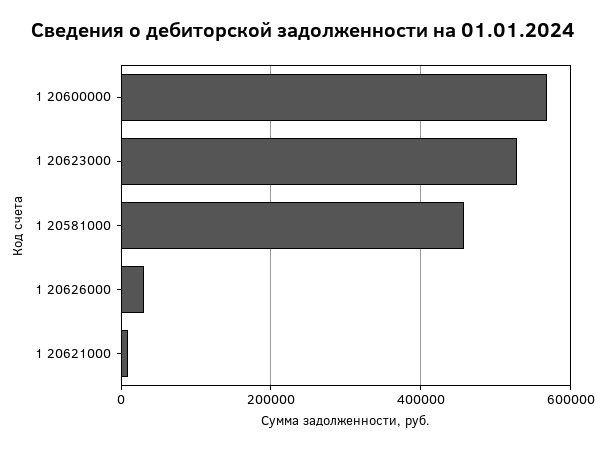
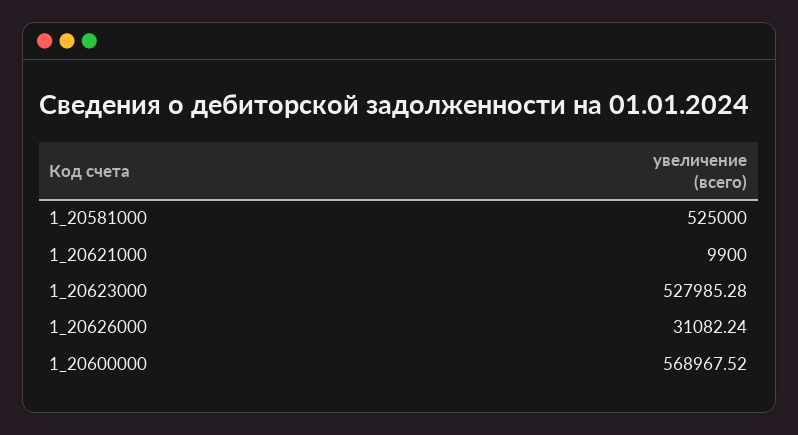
  {
    "1 20600000": 568967.52,
    "1 20623000": 527985.28,
-   "1 20581000": 460000,
+   "1 20581000": 525000,
    "1 20626000": 31082.24,
    "1 20621000": 9900
  }

